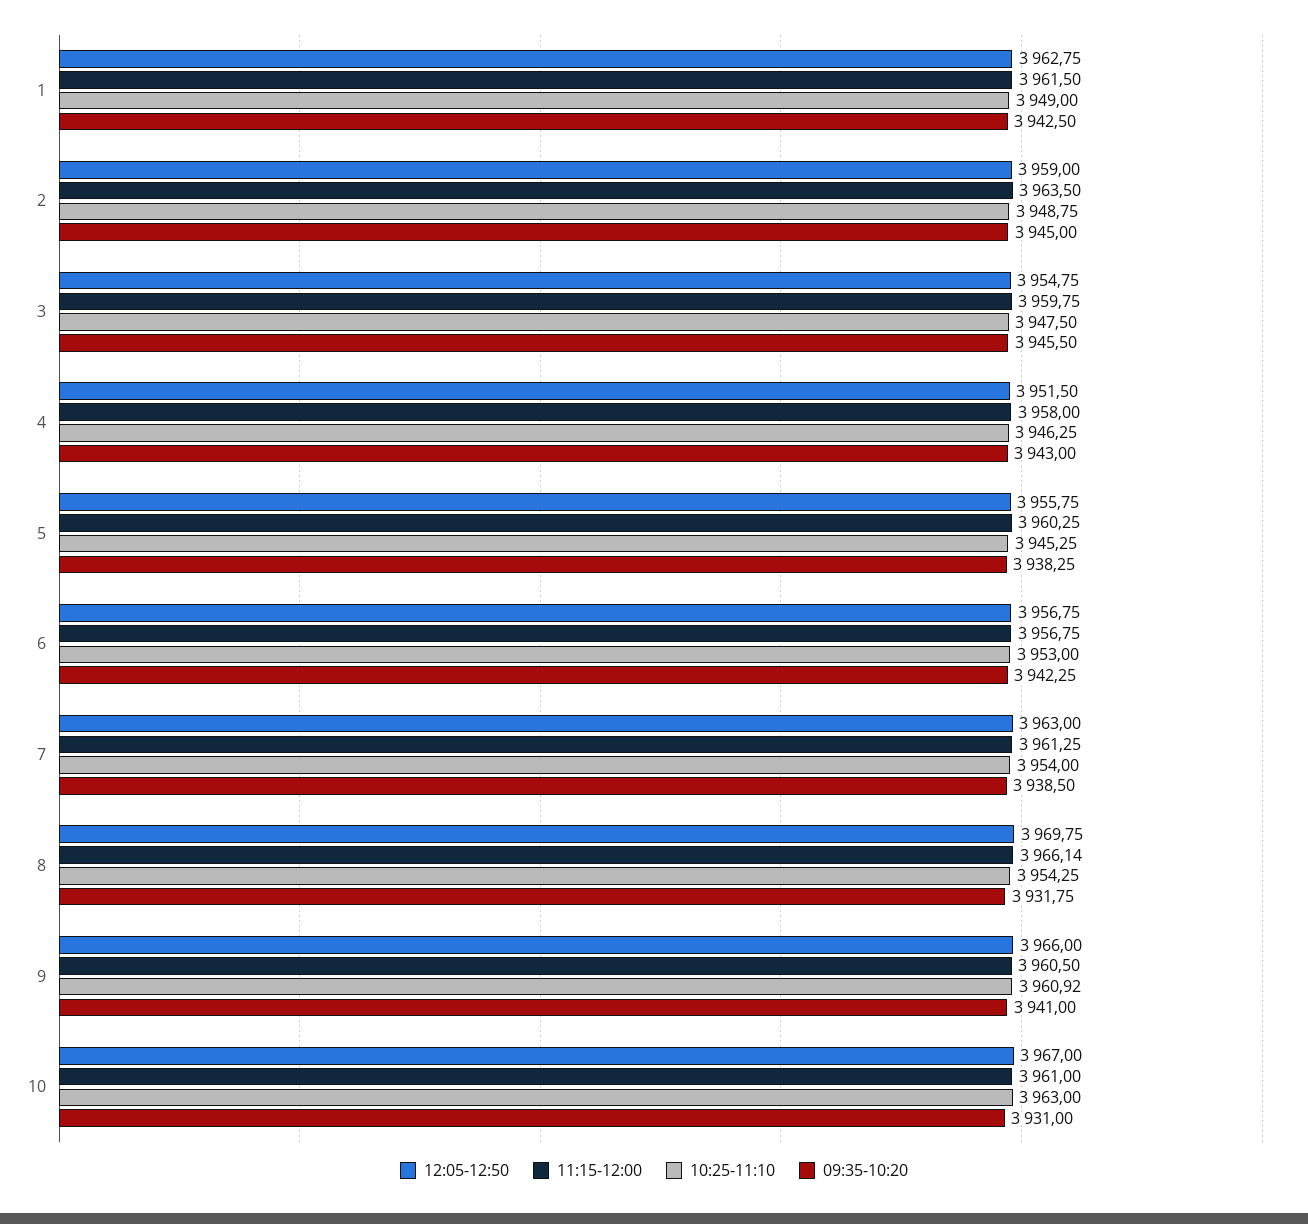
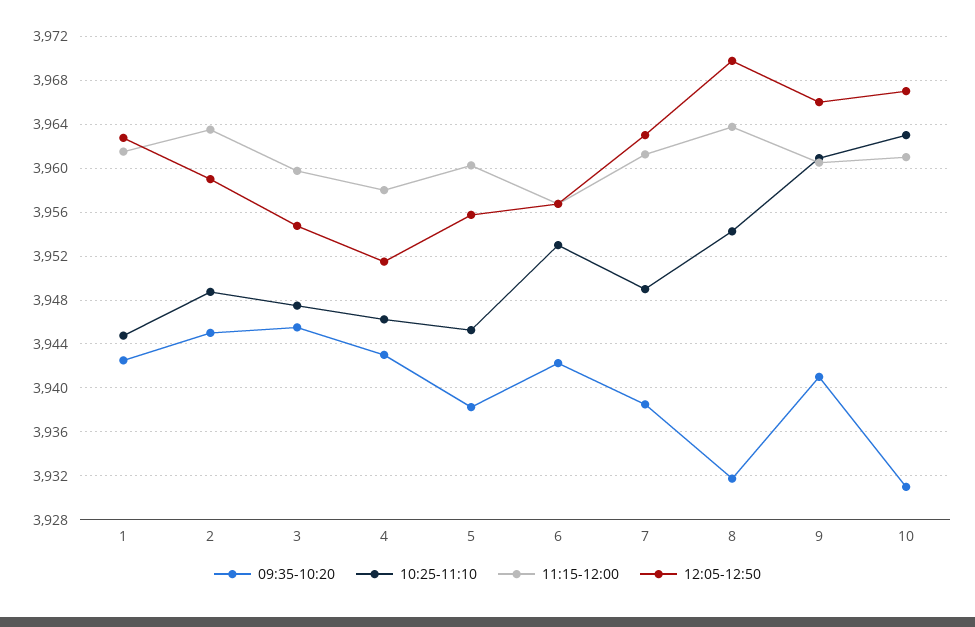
  {
    "12:05-12:50": {
      "1": 3962.75,
      "2": 3959,
      "3": 3954.75,
      "4": 3951.5,
      "5": 3955.75,
      "6": 3956.75,
      "7": 3963,
      "8": 3969.75,
      "9": 3966,
      "10": 3967
    },
    "11:15-12:00": {
      "1": 3961.5,
      "2": 3963.5,
      "3": 3959.75,
      "4": 3958,
      "5": 3960.25,
      "6": 3956.75,
      "7": 3961.25,
-     "8": 3966.14,
+     "8": 3964,
      "9": 3960.5,
      "10": 3961
    },
    "10:25-11:10": {
-     "1": 3949,
+     "1": 3945,
      "2": 3948.75,
      "3": 3947.5,
      "4": 3946.25,
      "5": 3945.25,
      "6": 3953,
-     "7": 3954,
+     "7": 3949,
      "8": 3954.25,
      "9": 3960.92,
      "10": 3963
    },
    "09:35-10:20": {
      "1": 3942.5,
      "2": 3945,
      "3": 3945.5,
      "4": 3943,
      "5": 3938.25,
      "6": 3942.25,
      "7": 3938.5,
      "8": 3931.75,
      "9": 3941,
      "10": 3931
    }
  }

